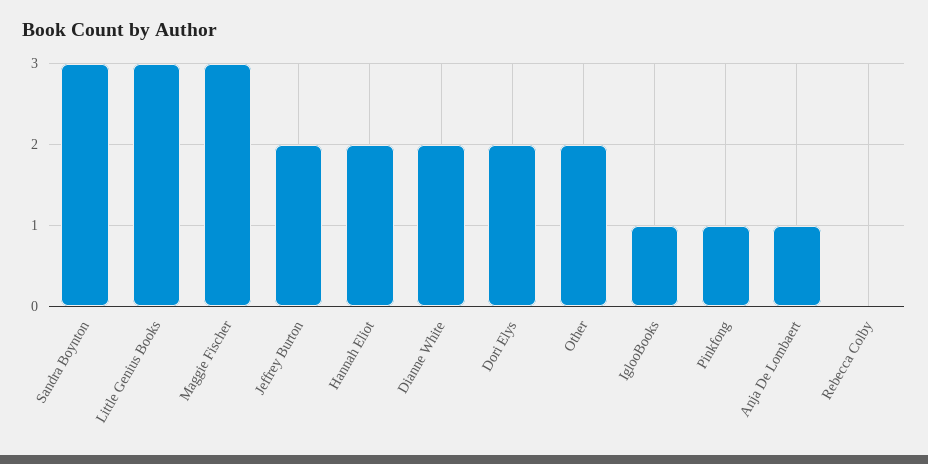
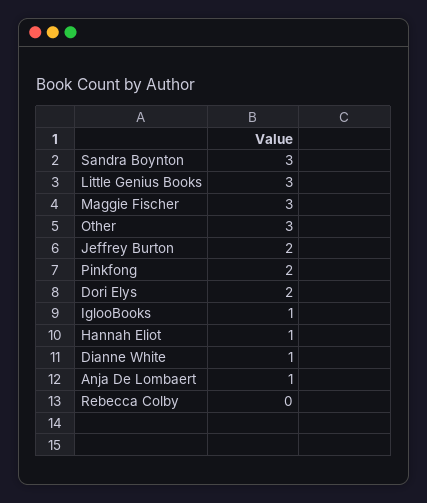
  {
    "Sandra Boynton": 3,
    "Little Genius Books": 3,
    "Maggie Fischer": 3,
    "Jeffrey Burton": 2,
-   "Hannah Eliot": 2,
+   "Hannah Eliot": 1,
-   "Dianne White": 2,
+   "Dianne White": 1,
    "Dori Elys": 2,
-   "Other": 2,
+   "Other": 3,
    "IglooBooks": 1,
-   "Pinkfong": 1,
+   "Pinkfong": 2,
    "Anja De Lombaert": 1,
    "Rebecca Colby": 0
  }

